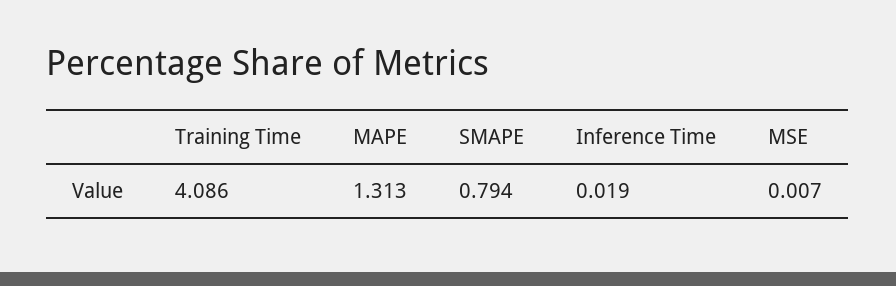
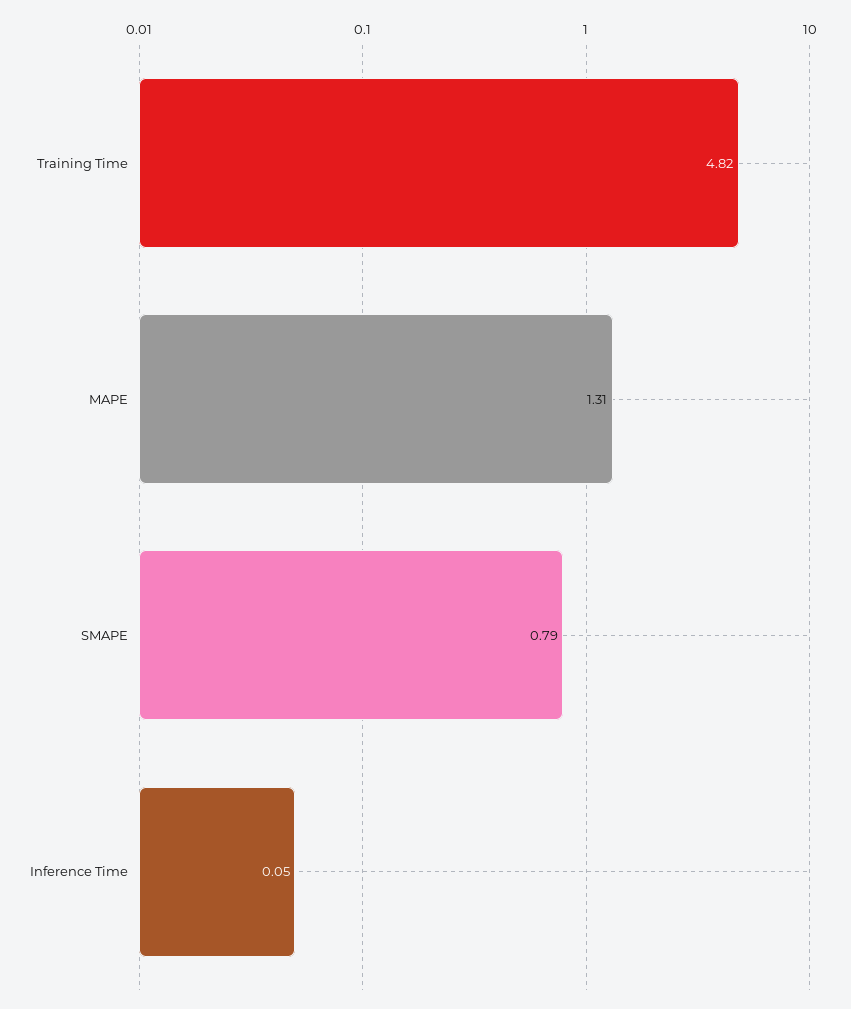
  {
-   "Training Time": 4.086,
+   "Training Time": 4.82,
    "MAPE": 1.313,
    "SMAPE": 0.794,
-   "Inference Time": 0.019,
+   "Inference Time": 0.05
-   "MSE": 0.007
  }

